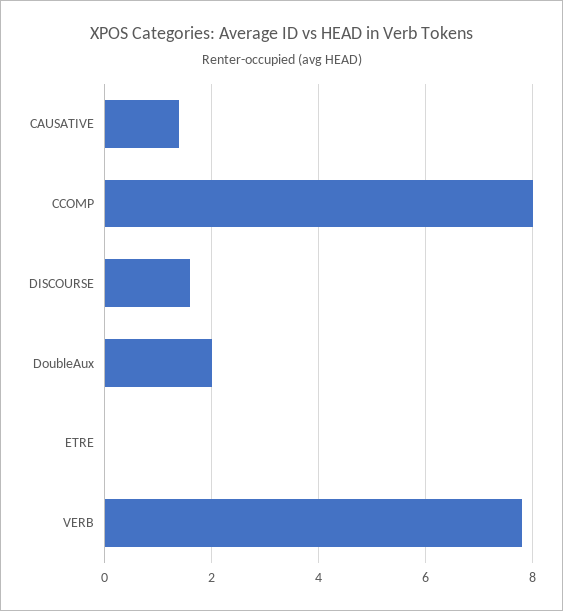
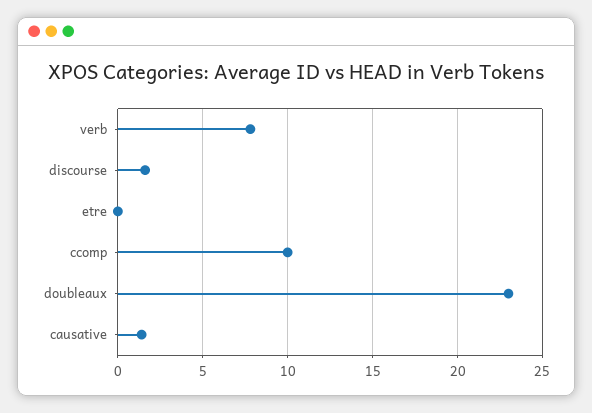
  {
    "CAUSATIVE": 1.5,
-   "CCOMP": 8,
+   "CCOMP": 10,
    "DISCOURSE": 1.5,
-   "DoubleAux": 2,
+   "DoubleAux": 23,
    "ETRE": 0,
    "VERB": 8
  }

